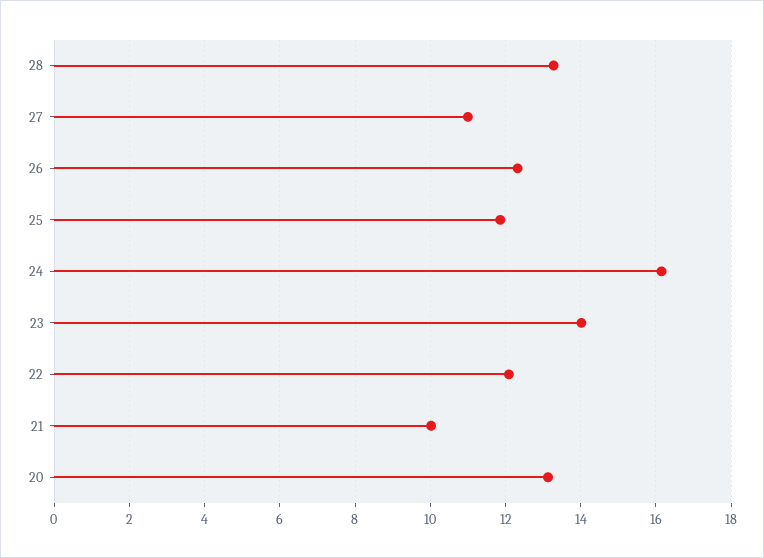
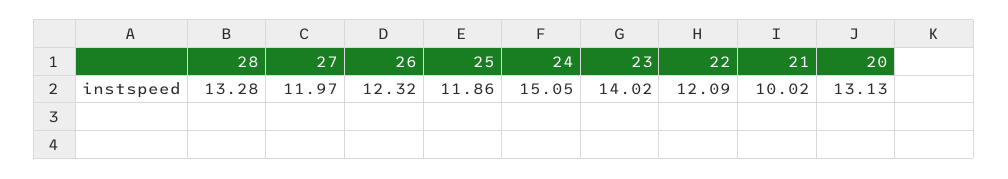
  {
    "28": 13.28,
-   "27": 11,
+   "27": 11.97,
    "26": 12.32,
    "25": 11.86,
-   "24": 16.2,
+   "24": 15.05,
    "23": 14.02,
    "22": 12.09,
    "21": 10.02,
    "20": 13.13
  }

